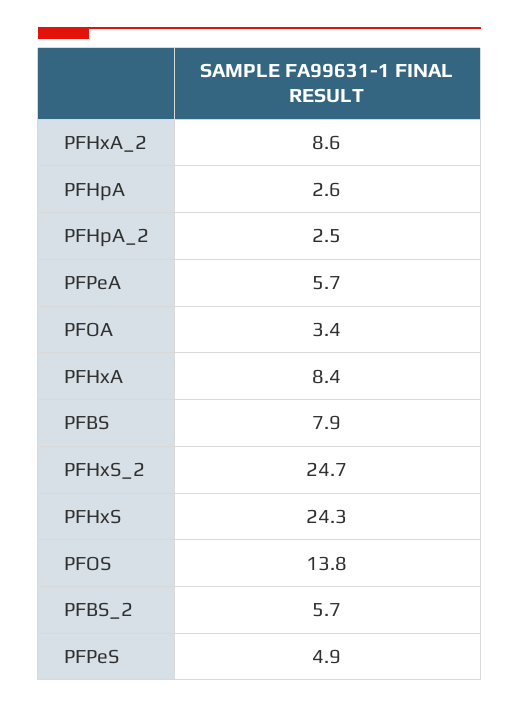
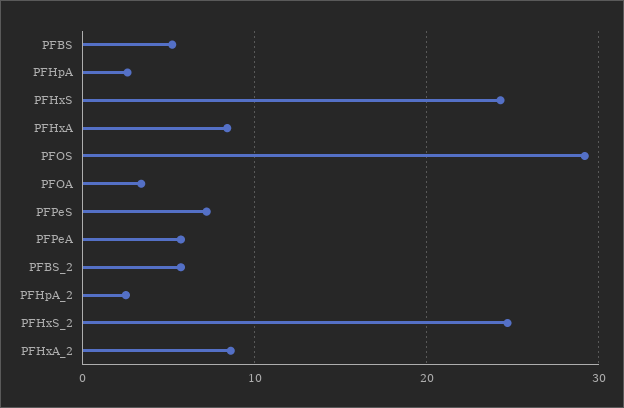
  {
    "PFHxA_2": 8.6,
    "PFHpA": 2.6,
    "PFHpA_2": 2.5,
    "PFPeA": 5.7,
    "PFOA": 3.4,
    "PFHxA": 8.4,
-   "PFBS": 7.9,
+   "PFBS": 5,
    "PFHxS_2": 24.7,
    "PFHxS": 24.3,
-   "PFOS": 13.8,
+   "PFOS": 29,
    "PFBS_2": 5.7,
-   "PFPeS": 4.9
+   "PFPeS": 7
  }

